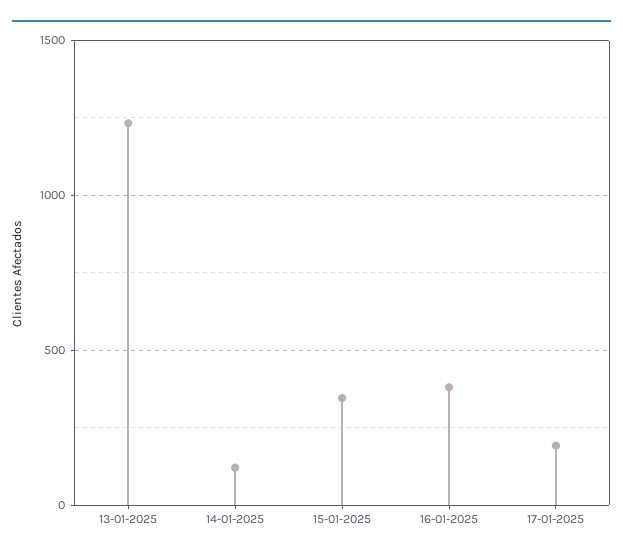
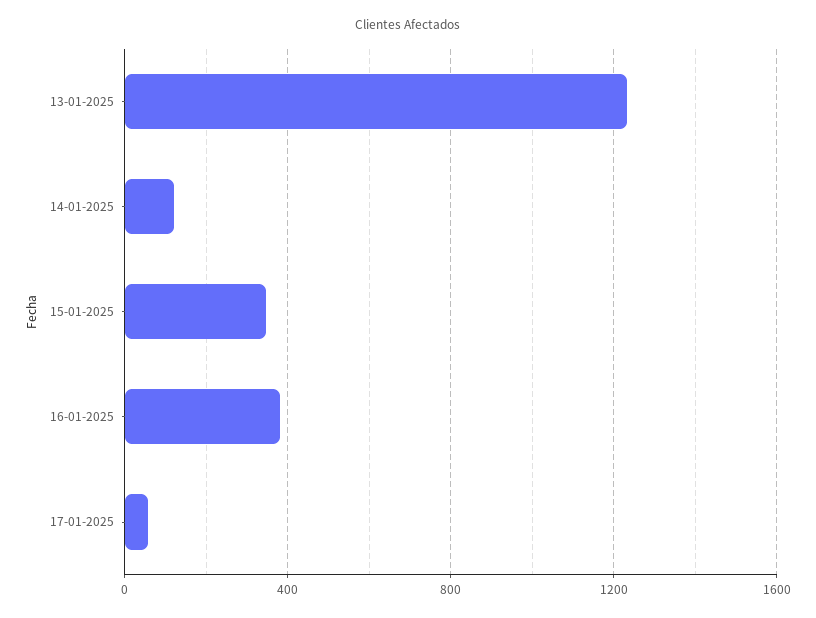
  {
    "13-01-2025": 1250,
    "14-01-2025": 100,
    "15-01-2025": 350,
    "16-01-2025": 400,
-   "17-01-2025": 200
+   "17-01-2025": 50
  }

